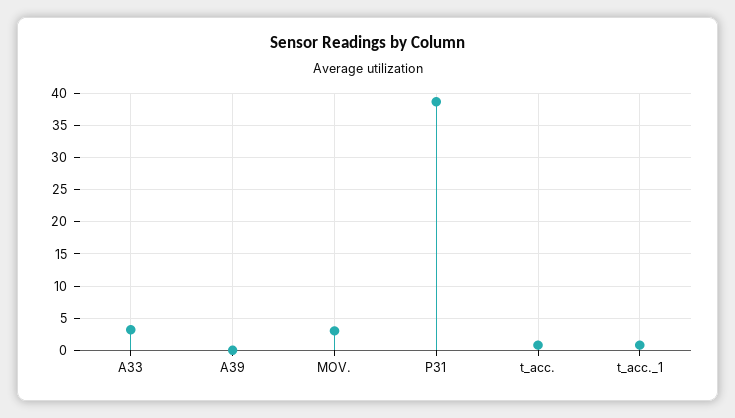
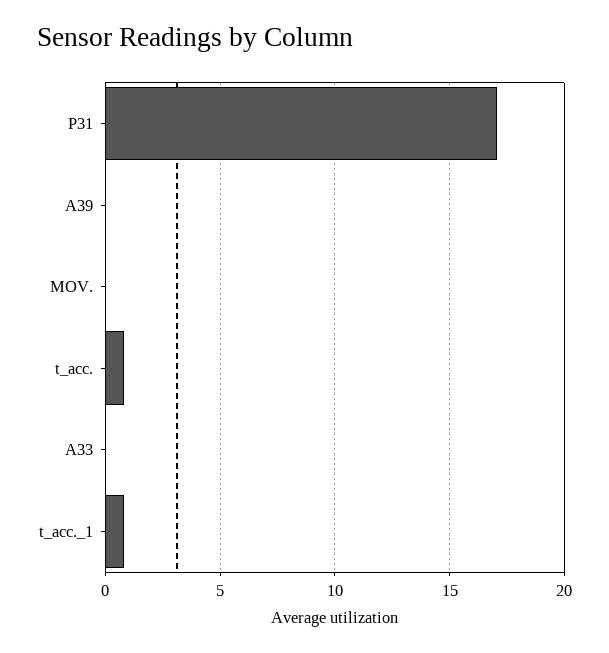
  {
-   "A33": 3,
+   "A33": 0,
    "A39": 0,
-   "MOV.": 3,
+   "MOV.": 0,
-   "P31": 39,
+   "P31": 17,
    "t_acc.": 1,
    "t_acc._1": 1
  }

